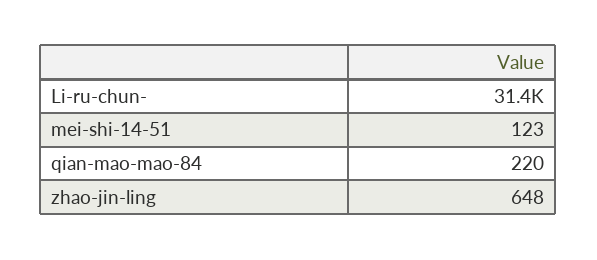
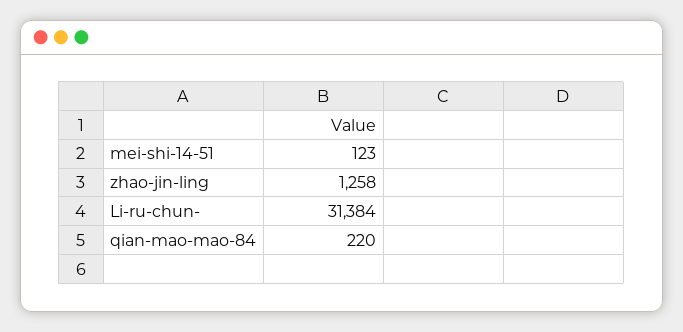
  {
    "Li-ru-chun-": 31384,
    "mei-shi-14-51": 123,
    "qian-mao-mao-84": 220,
-   "zhao-jin-ling": 648
+   "zhao-jin-ling": 1258
  }

